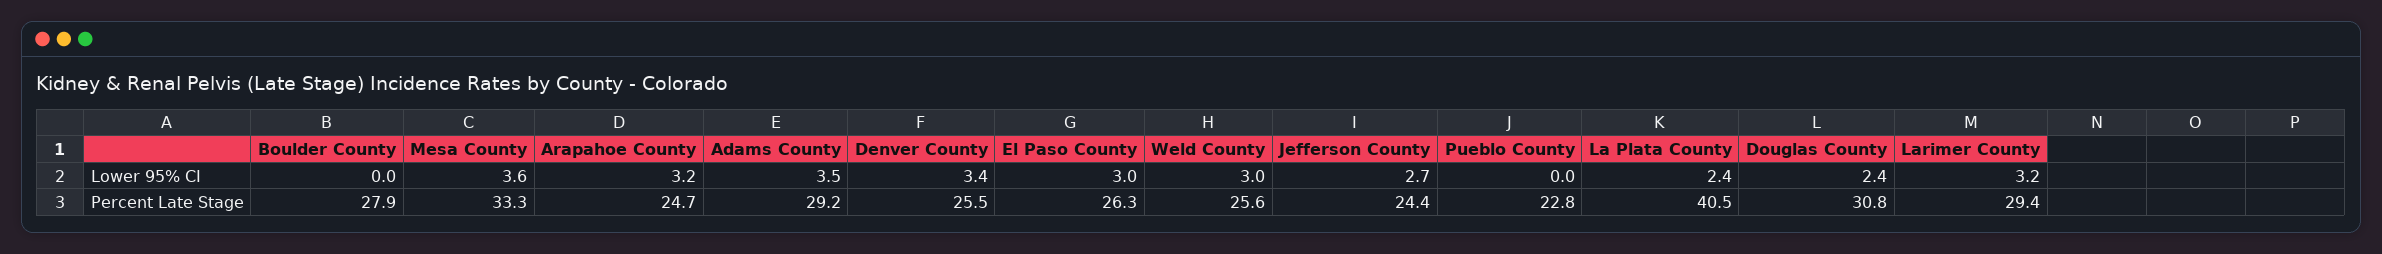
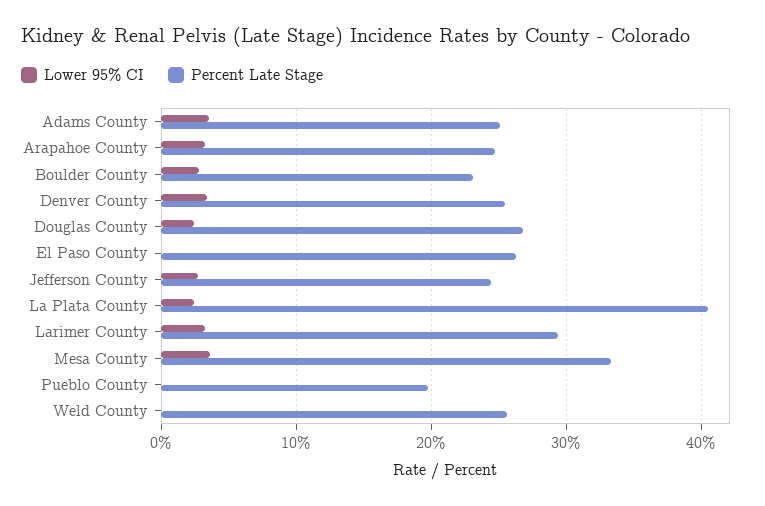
  {
    "Lower 95% CI": {
-     "Boulder County": 0,
+     "Boulder County": 3,
      "Mesa County": 3.6,
      "Arapahoe County": 3.2,
      "Adams County": 3.5,
      "Denver County": 3.4,
-     "El Paso County": 3,
+     "El Paso County": 0,
-     "Weld County": 3,
+     "Weld County": 0,
      "Jefferson County": 2.7,
      "Pueblo County": 0,
      "La Plata County": 2.4,
      "Douglas County": 2.4,
      "Larimer County": 3.2
    },
    "Percent Late Stage": {
-     "Boulder County": 27.9,
+     "Boulder County": 23,
      "Mesa County": 33.3,
      "Arapahoe County": 24.7,
-     "Adams County": 29.2,
+     "Adams County": 25,
      "Denver County": 25.5,
      "El Paso County": 26.3,
      "Weld County": 25.6,
      "Jefferson County": 24.4,
-     "Pueblo County": 22.8,
+     "Pueblo County": 20,
      "La Plata County": 40.5,
-     "Douglas County": 30.8,
+     "Douglas County": 27,
      "Larimer County": 29.4
    }
  }

